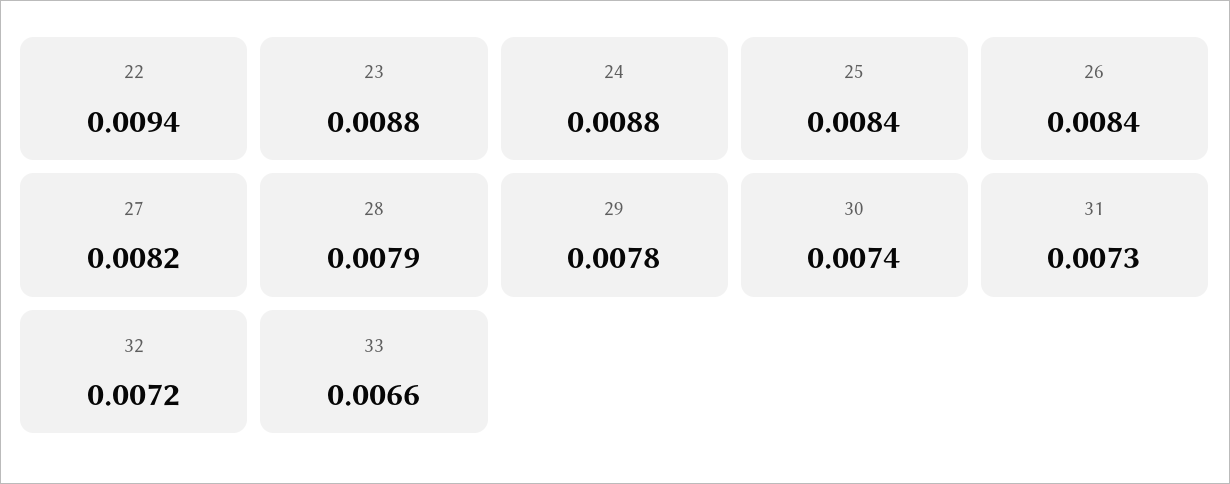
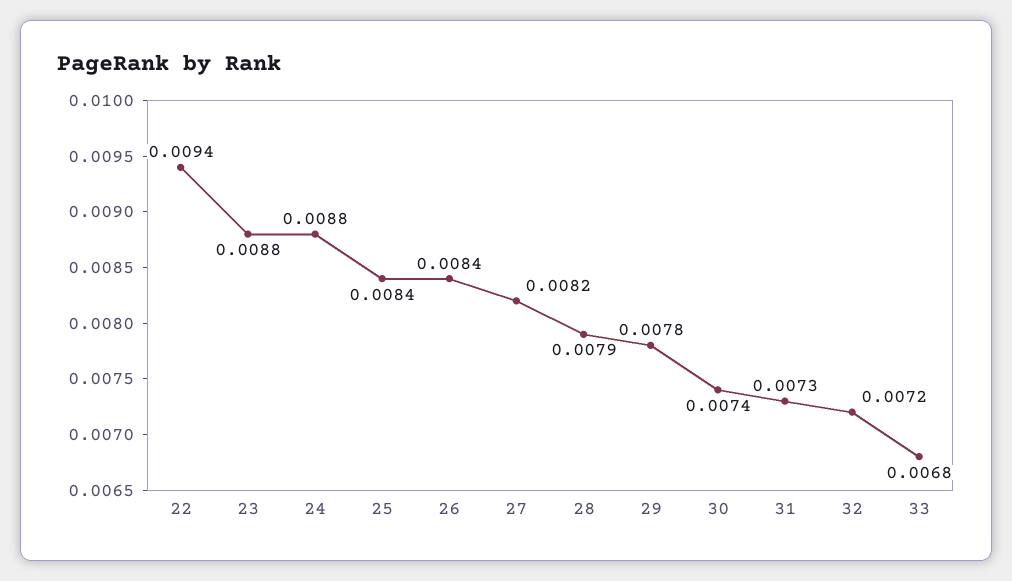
  {
    "22": 0.0094,
    "23": 0.0088,
    "24": 0.0088,
    "25": 0.0084,
    "26": 0.0084,
    "27": 0.0082,
    "28": 0.0079,
    "29": 0.0078,
    "30": 0.0074,
    "31": 0.0073,
    "32": 0.0072,
-   "33": 0.0066
+   "33": 0.0068
  }

